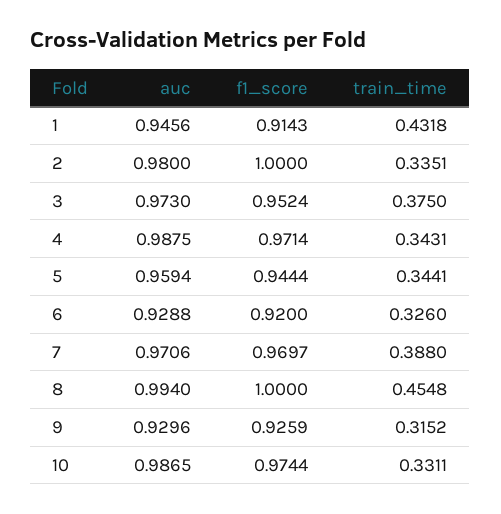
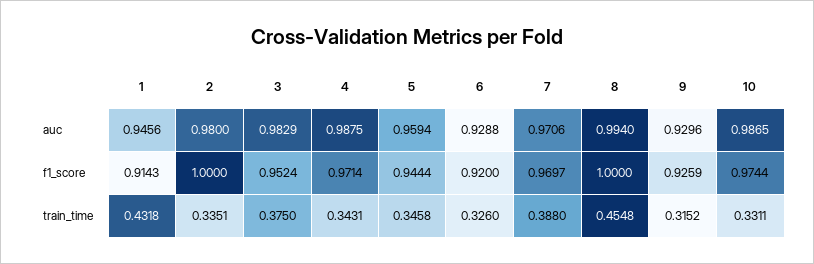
  {
    "auc": {
      "1": 0.9456,
      "2": 0.98,
-     "3": 0.973,
+     "3": 0.9829,
      "4": 0.9875,
      "5": 0.9594,
      "6": 0.9288,
      "7": 0.9706,
      "8": 0.994,
      "9": 0.9296,
      "10": 0.9865
    },
    "f1_score": {
      "1": 0.9143,
      "2": 1,
      "3": 0.9524,
      "4": 0.9714,
      "5": 0.9444,
      "6": 0.92,
      "7": 0.9697,
      "8": 1,
      "9": 0.9259,
      "10": 0.9744
    },
    "train_time": {
      "1": 0.4318,
      "2": 0.3351,
      "3": 0.375,
      "4": 0.3431,
-     "5": 0.3441,
+     "5": 0.3458,
      "6": 0.326,
      "7": 0.388,
      "8": 0.4548,
      "9": 0.3152,
      "10": 0.3311
    }
  }

